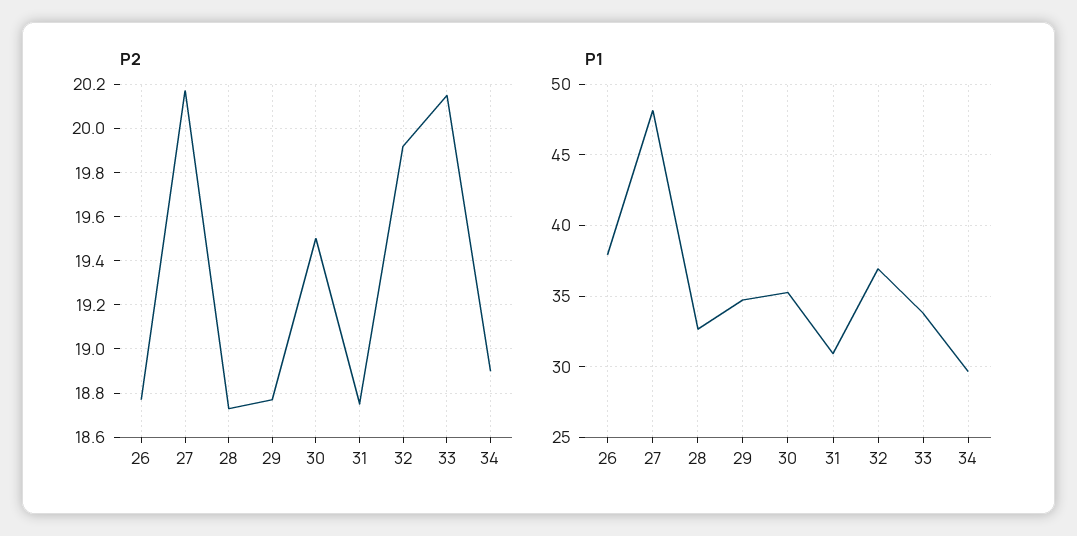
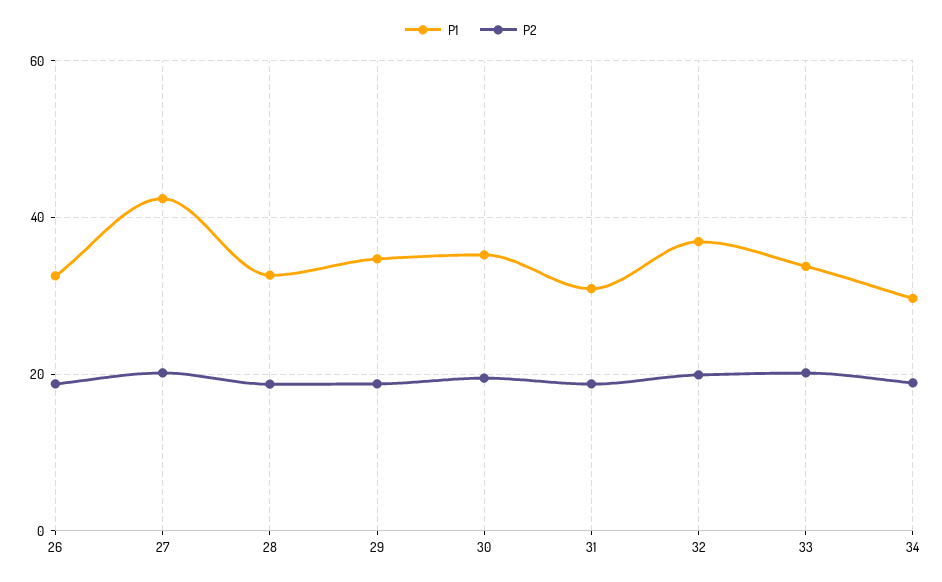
  {
    "P2": {
      "26": 18.75,
      "27": 20.15,
      "28": 18.75,
      "29": 18.75,
      "30": 19.5,
      "31": 18.75,
      "32": 19.9,
      "33": 20.15,
      "34": 18.9
    },
    "P1": {
-     "26": 38,
+     "26": 32,
-     "27": 48,
+     "27": 42,
      "28": 32.5,
      "29": 34.5,
      "30": 35.5,
      "31": 31,
      "32": 37,
      "33": 34,
      "34": 29.5
    }
  }

